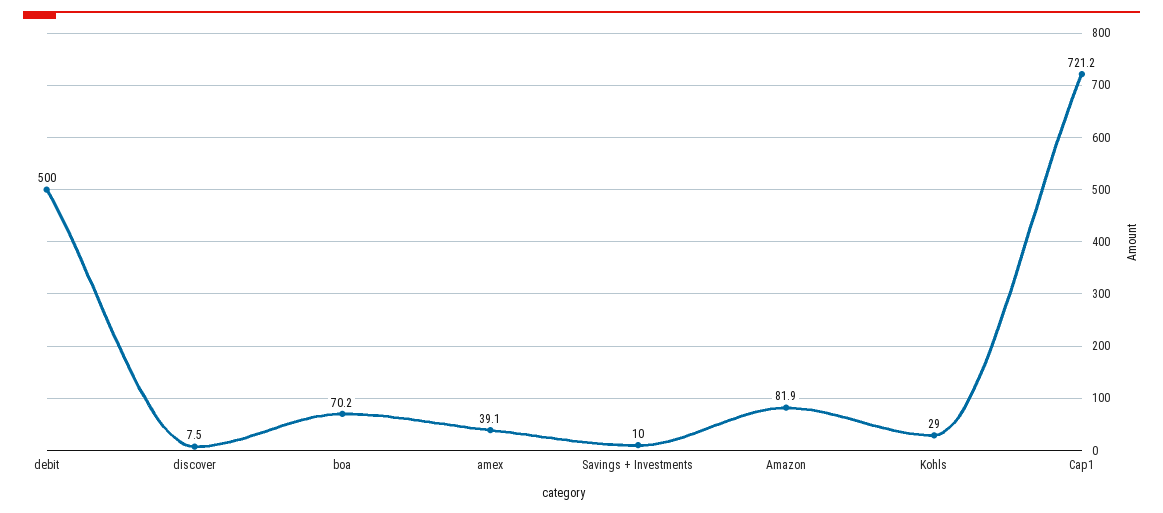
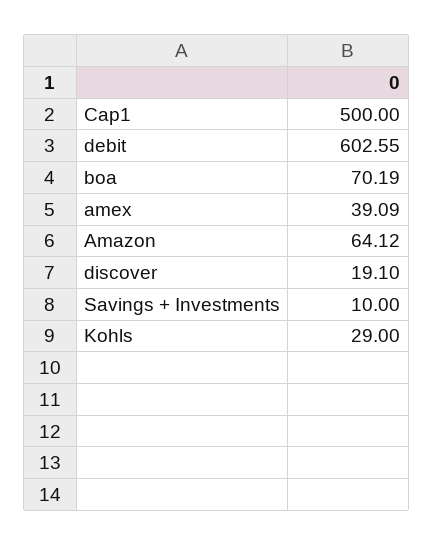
  {
-   "debit": 500,
+   "debit": 602.55,
-   "discover": 7.5,
+   "discover": 19.1,
    "boa": 70.19,
    "amex": 39.09,
    "Savings + Investments": 10,
-   "Amazon": 81.9,
+   "Amazon": 64.12,
    "Kohls": 29,
-   "Cap1": 721.2
+   "Cap1": 500
  }

